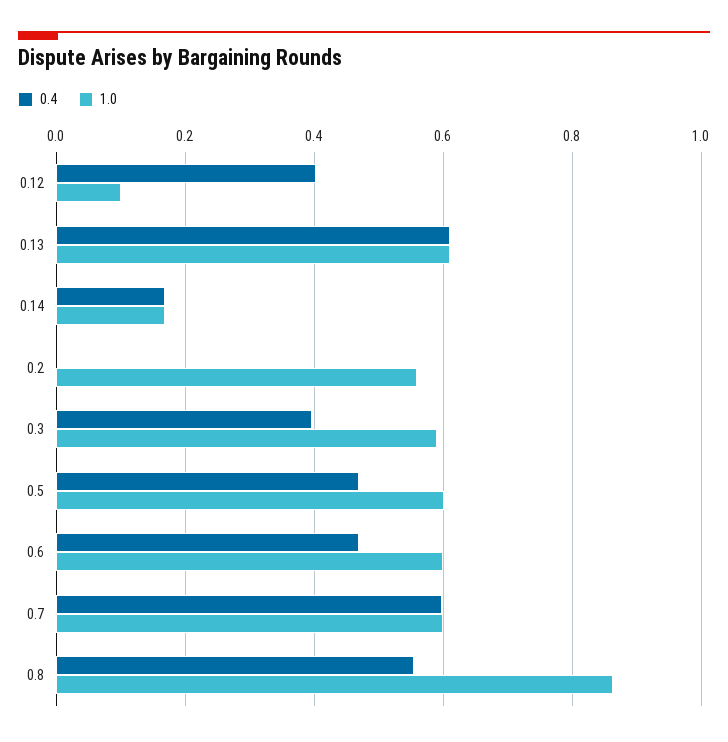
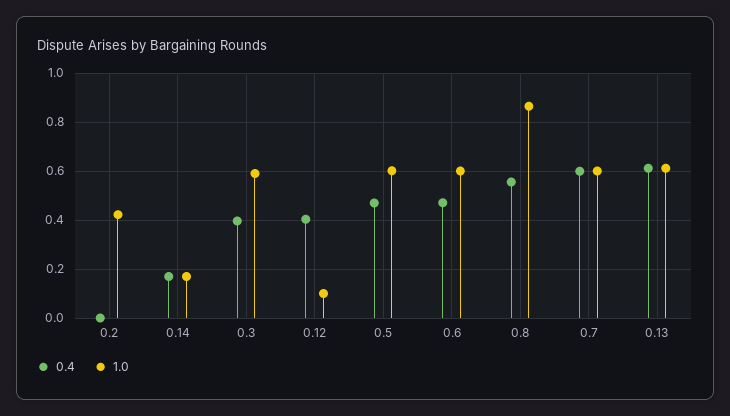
  {
    "0.4": {
      "0.12": 0.4,
      "0.13": 0.62,
      "0.14": 0.16,
      "0.2": 0,
      "0.3": 0.4,
      "0.5": 0.46,
      "0.6": 0.48,
      "0.7": 0.6,
      "0.8": 0.56
    },
    "1.0": {
      "0.12": 0.1,
      "0.13": 0.62,
      "0.14": 0.16,
-     "0.2": 0.56,
+     "0.2": 0.425,
      "0.3": 0.6,
      "0.5": 0.6,
      "0.6": 0.6,
      "0.7": 0.6,
      "0.8": 0.86
    }
  }

